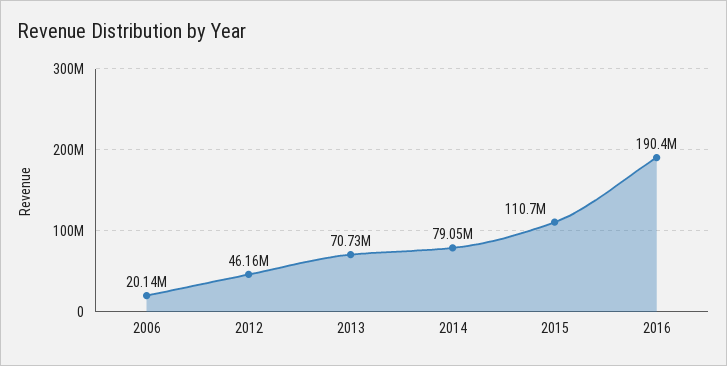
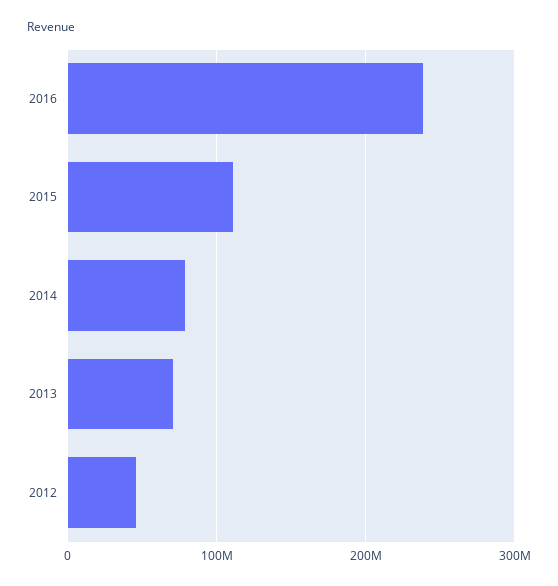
  {
-   "2006": 20140000,
    "2012": 46160000,
    "2013": 70730000,
    "2014": 79050000,
    "2015": 110700000,
-   "2016": 190400000
+   "2016": 240000000
  }

